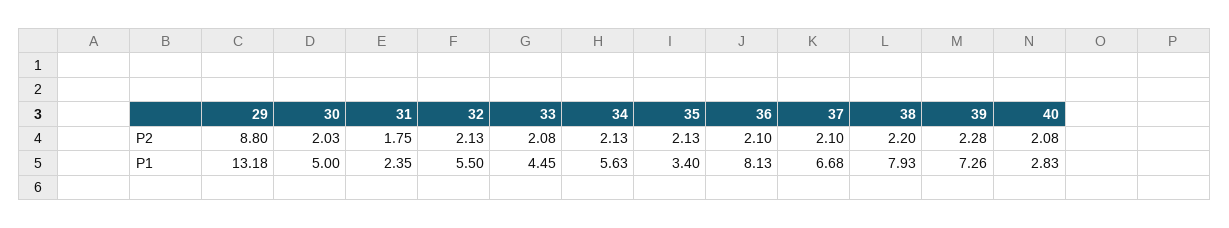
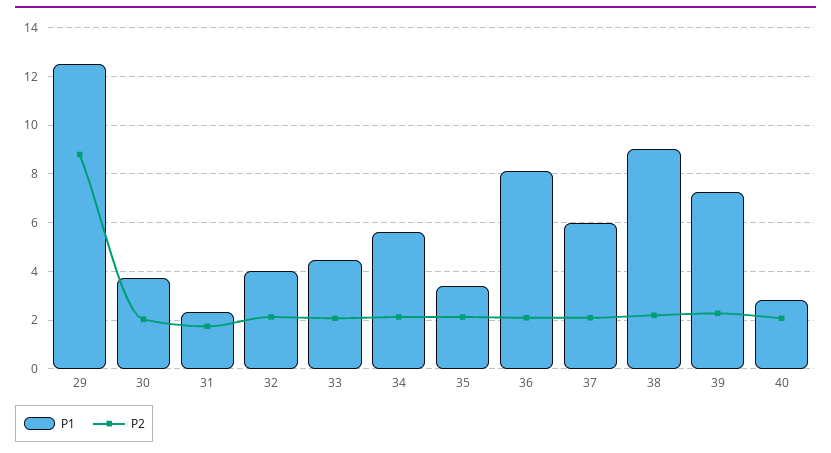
  {
    "P2": {
      "29": 8.8,
      "30": 2.03,
      "31": 1.75,
      "32": 2.13,
      "33": 2.08,
      "34": 2.13,
      "35": 2.13,
      "36": 2.1,
      "37": 2.1,
      "38": 2.2,
      "39": 2.28,
      "40": 2.08
    },
    "P1": {
-     "29": 13.18,
+     "29": 12.5,
-     "30": 5,
+     "30": 3.75,
      "31": 2.35,
-     "32": 5.5,
+     "32": 4,
      "33": 4.45,
      "34": 5.63,
      "35": 3.4,
      "36": 8.13,
-     "37": 6.68,
+     "37": 6,
-     "38": 7.93,
+     "38": 9,
      "39": 7.26,
      "40": 2.83
    }
  }

